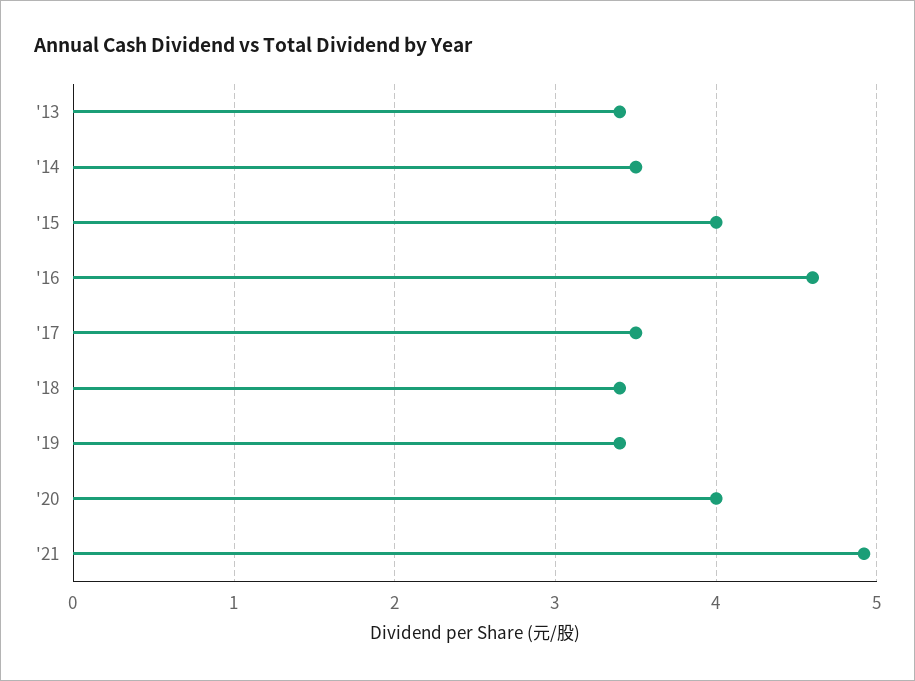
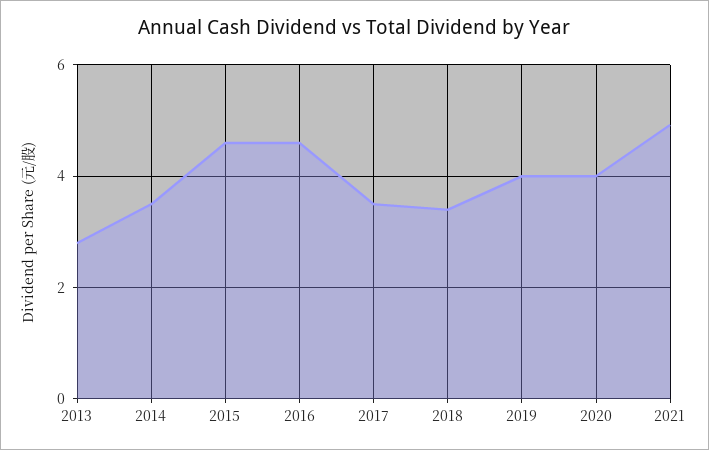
  {
-   "'13": 3.4,
+   "'13": 2.8,
    "'14": 3.5,
-   "'15": 4,
+   "'15": 4.6,
    "'16": 4.6,
    "'17": 3.5,
    "'18": 3.4,
-   "'19": 3.4,
+   "'19": 4,
    "'20": 4,
    "'21": 4.9
  }

